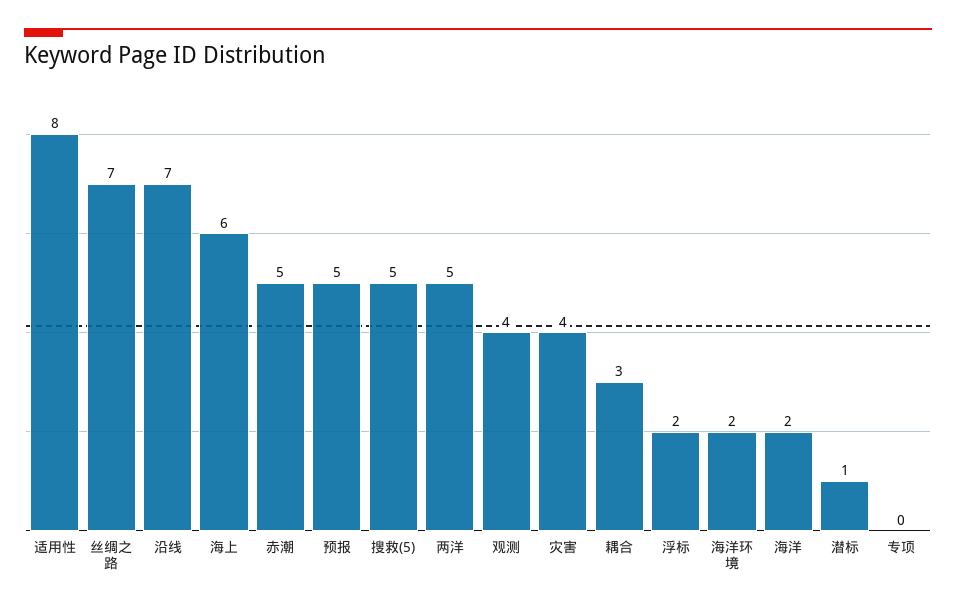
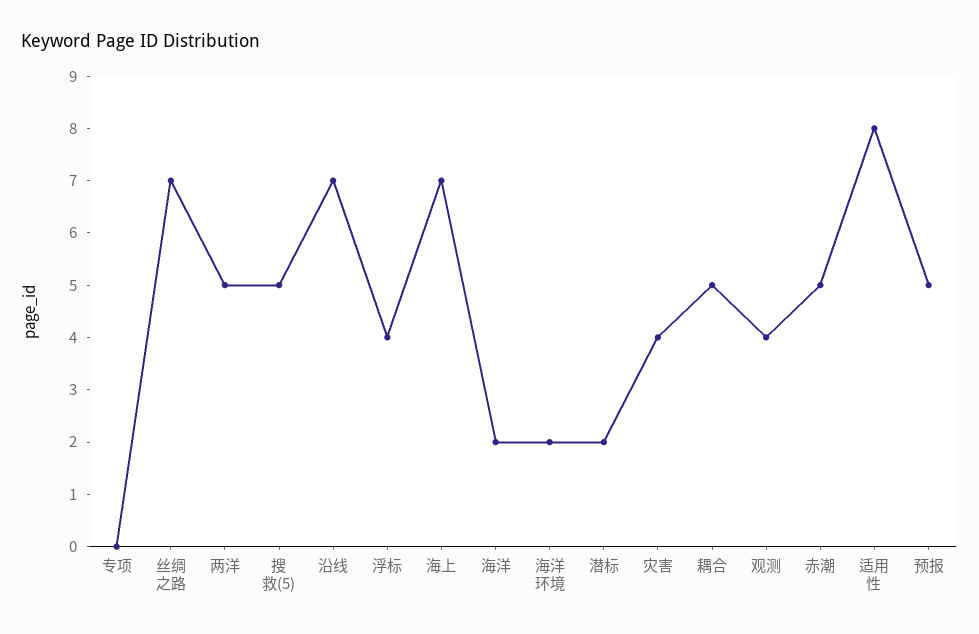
  {
    "适用性": 8,
    "丝绸之路": 7,
    "沿线": 7,
-   "海上": 6,
+   "海上": 7,
    "赤潮": 5,
    "预报": 5,
    "搜救(5)": 5,
    "两洋": 5,
    "观测": 4,
    "灾害": 4,
-   "耦合": 3,
+   "耦合": 5,
-   "浮标": 2,
+   "浮标": 4,
    "海洋环境": 2,
    "海洋": 2,
-   "潜标": 1,
+   "潜标": 2,
    "专项": 0
  }

